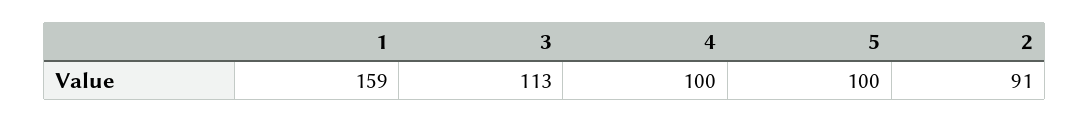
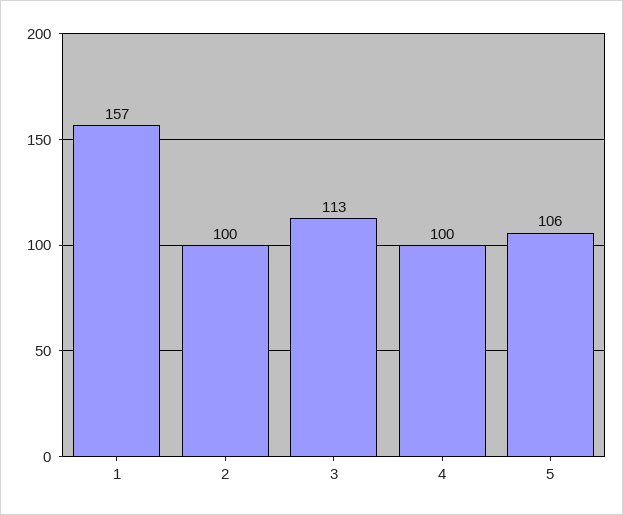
  {
-   "1": 159,
+   "1": 157,
    "3": 113,
    "4": 100,
-   "5": 100,
+   "5": 106,
-   "2": 91
+   "2": 100
  }

